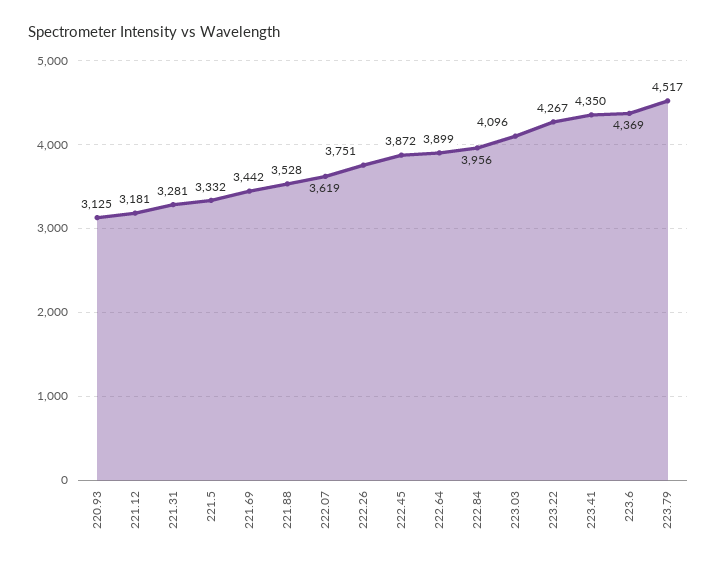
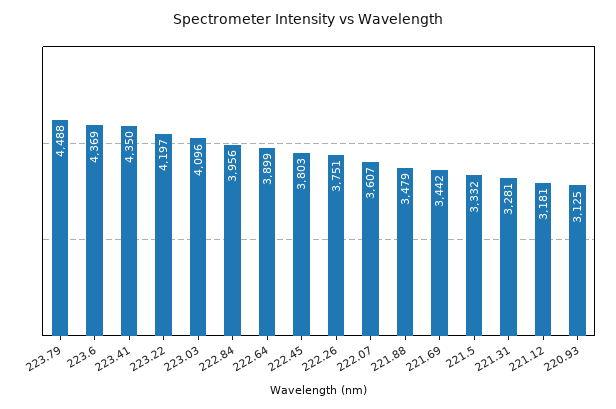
  {
    "220.93": 3125,
    "221.12": 3181,
    "221.31": 3281,
    "221.5": 3332,
    "221.69": 3442,
-   "221.88": 3528,
+   "221.88": 3479,
-   "222.07": 3619,
+   "222.07": 3607,
    "222.26": 3751,
-   "222.45": 3872,
+   "222.45": 3803,
    "222.64": 3899,
    "222.84": 3956,
    "223.03": 4096,
-   "223.22": 4267,
+   "223.22": 4197,
    "223.41": 4350,
    "223.6": 4369,
-   "223.79": 4517
+   "223.79": 4488
  }

